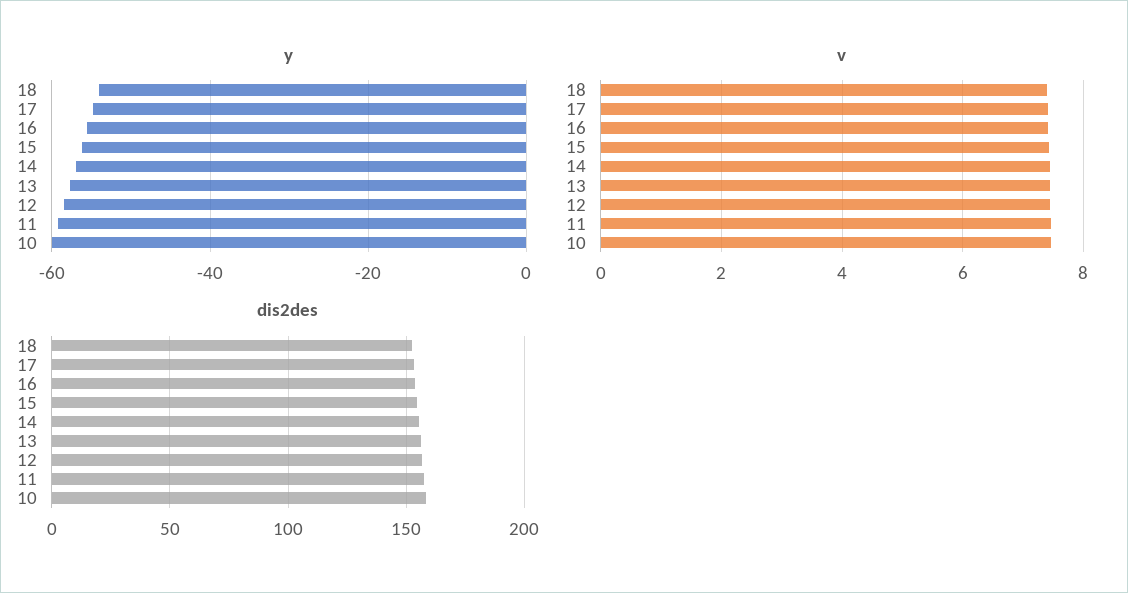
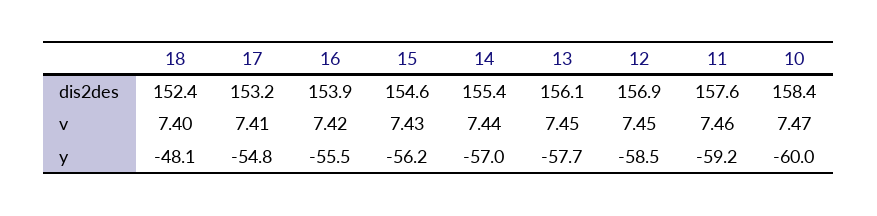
  {
    "y": {
-     "18": -54,
+     "18": -48.1,
      "17": -54.8,
      "16": -55.5,
      "15": -56.2,
      "14": -57,
      "13": -57.7,
      "12": -58.5,
      "11": -59.2,
      "10": -60
    },
    "v": {
      "18": 7.4,
      "17": 7.41,
      "16": 7.42,
      "15": 7.43,
      "14": 7.44,
      "13": 7.45,
      "12": 7.45,
      "11": 7.46,
      "10": 7.47
    },
    "dis2des": {
      "18": 152.4,
      "17": 153.2,
      "16": 153.9,
      "15": 154.6,
      "14": 155.4,
      "13": 156.1,
      "12": 156.9,
      "11": 157.6,
      "10": 158.4
    }
  }

